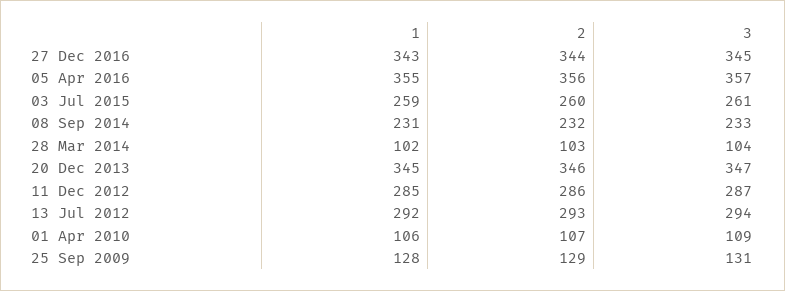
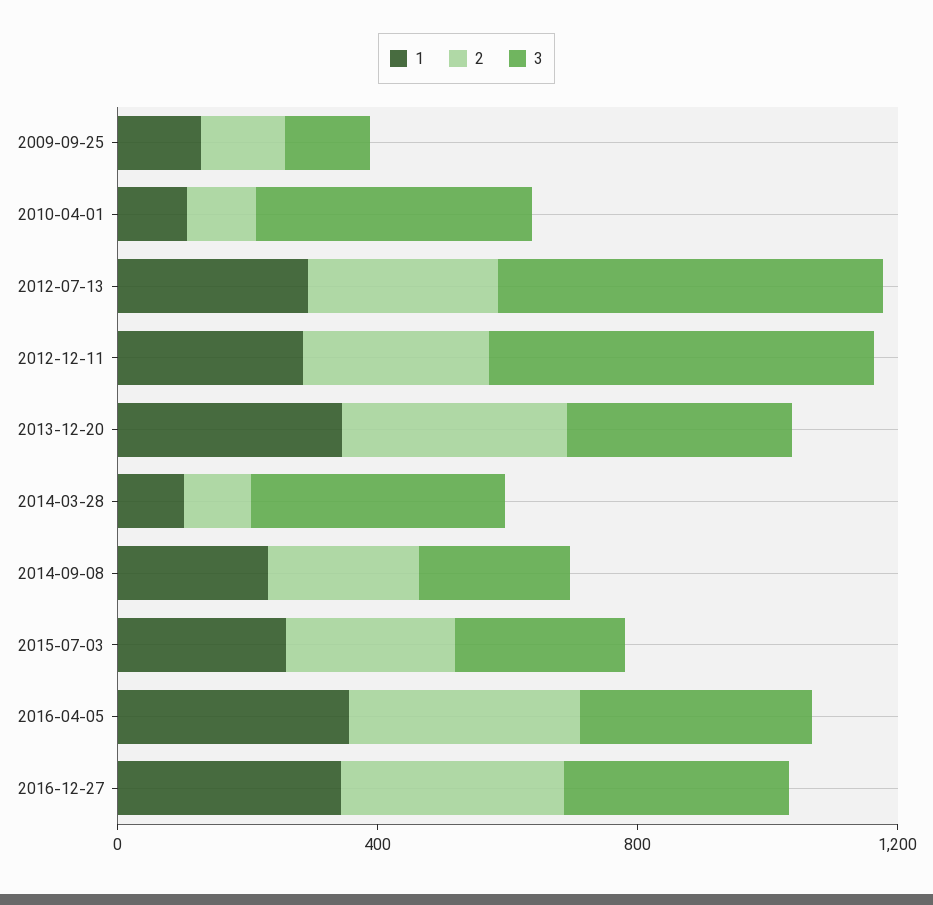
  {
    "1": {
      "27 Dec 2016": 343,
      "05 Apr 2016": 355,
      "03 Jul 2015": 259,
      "08 Sep 2014": 231,
      "28 Mar 2014": 102,
      "20 Dec 2013": 345,
      "11 Dec 2012": 285,
      "13 Jul 2012": 292,
      "01 Apr 2010": 106,
      "25 Sep 2009": 128
    },
    "2": {
      "27 Dec 2016": 344,
      "05 Apr 2016": 356,
      "03 Jul 2015": 260,
      "08 Sep 2014": 232,
      "28 Mar 2014": 103,
      "20 Dec 2013": 346,
      "11 Dec 2012": 286,
      "13 Jul 2012": 293,
      "01 Apr 2010": 107,
      "25 Sep 2009": 129
    },
    "3": {
      "27 Dec 2016": 345,
      "05 Apr 2016": 357,
      "03 Jul 2015": 261,
      "08 Sep 2014": 233,
-     "28 Mar 2014": 104,
+     "28 Mar 2014": 400,
      "20 Dec 2013": 347,
-     "11 Dec 2012": 287,
+     "11 Dec 2012": 600,
-     "13 Jul 2012": 294,
+     "13 Jul 2012": 600,
-     "01 Apr 2010": 109,
+     "01 Apr 2010": 400,
      "25 Sep 2009": 131
    }
  }

